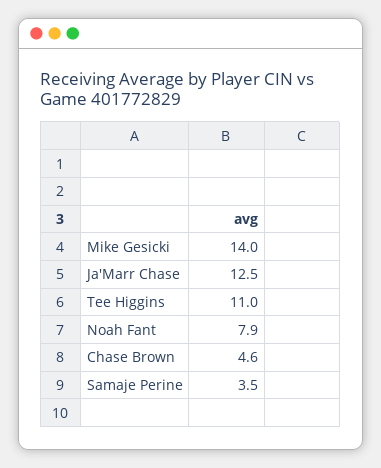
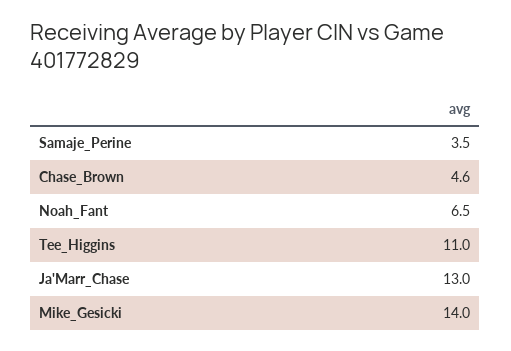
  {
    "Mike Gesicki": 14,
-   "Ja'Marr Chase": 12.5,
+   "Ja'Marr Chase": 13,
    "Tee Higgins": 11,
-   "Noah Fant": 7.9,
+   "Noah Fant": 6.5,
    "Chase Brown": 4.6,
    "Samaje Perine": 3.5
  }

